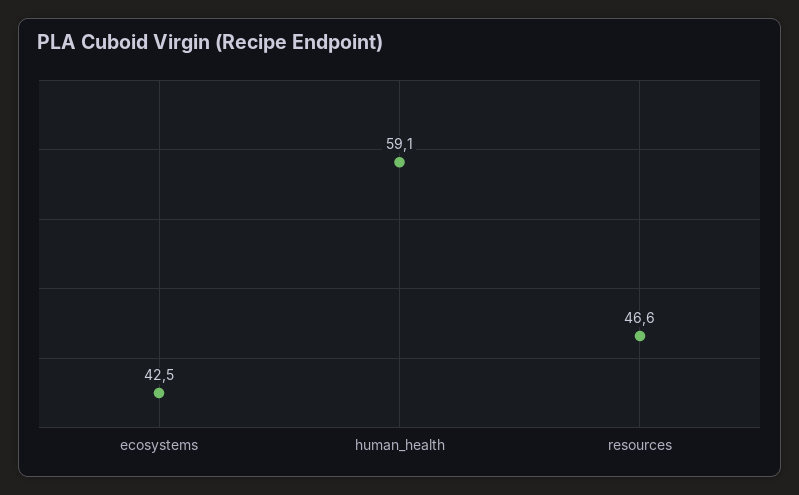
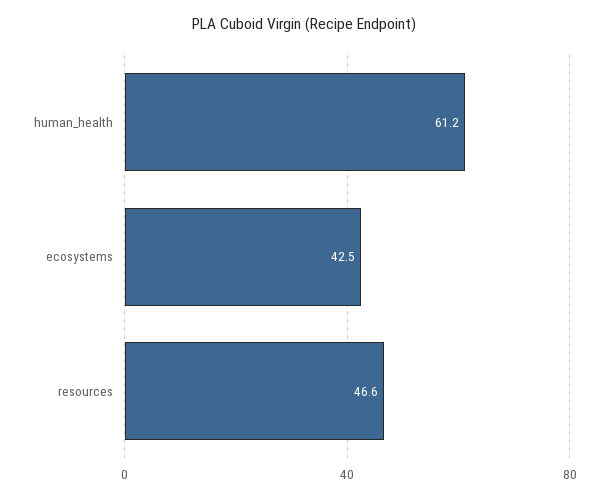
  {
    "ecosystems": 42.5,
-   "human_health": 59.1,
+   "human_health": 61.2,
    "resources": 46.6
  }

